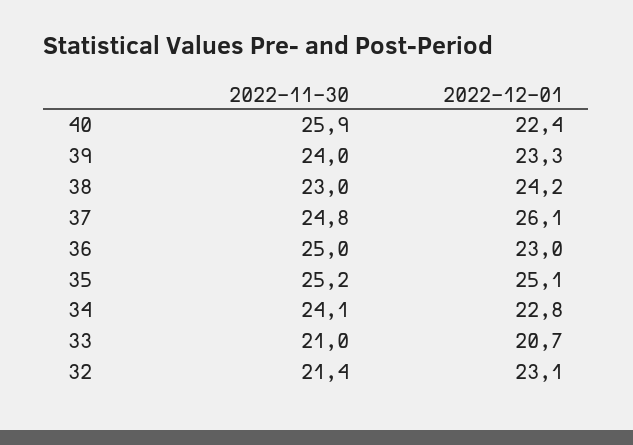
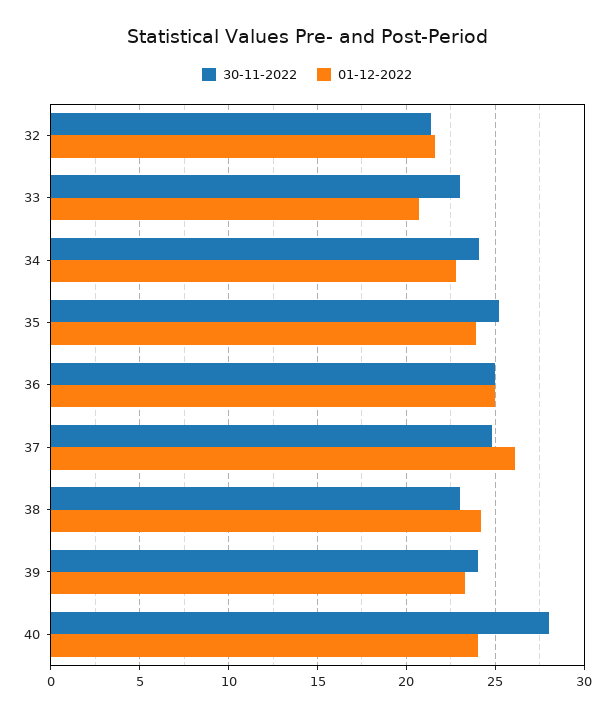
  {
    "2022-11-30": {
-     "40": 25.9,
+     "40": 28,
      "39": 24,
      "38": 23,
      "37": 24.8,
      "36": 25,
      "35": 25.2,
      "34": 24.1,
-     "33": 21,
+     "33": 23,
      "32": 21.4
    },
    "2022-12-01": {
-     "40": 22.4,
+     "40": 24,
      "39": 23.3,
      "38": 24.2,
      "37": 26.1,
-     "36": 23,
+     "36": 25,
-     "35": 25.1,
+     "35": 24,
      "34": 22.8,
      "33": 20.7,
-     "32": 23.1
+     "32": 21.5
    }
  }

